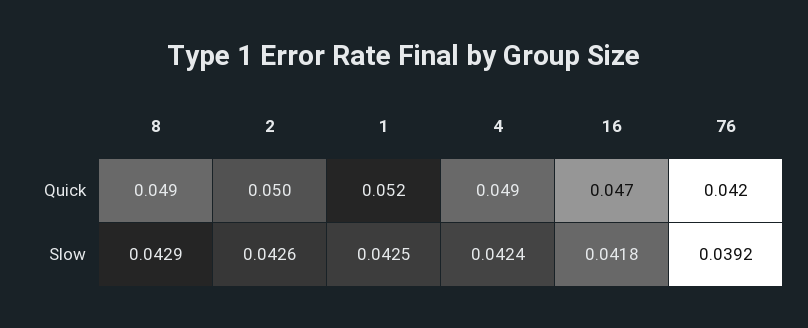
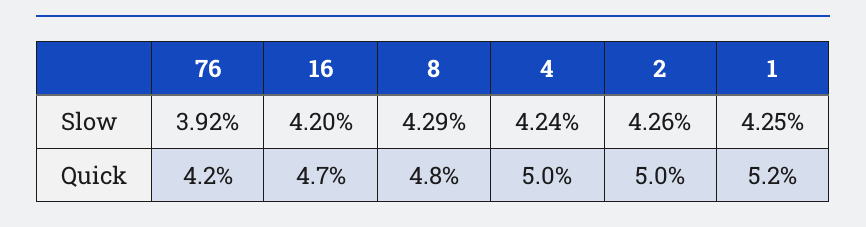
  {
    "8": {
-     "Quick": 0.049,
+     "Quick": 0.048,
      "Slow": 0.0429
    },
    "2": {
      "Quick": 0.05,
      "Slow": 0.0426
    },
    "1": {
      "Quick": 0.052,
      "Slow": 0.0425
    },
    "4": {
-     "Quick": 0.049,
+     "Quick": 0.05,
      "Slow": 0.0424
    },
    "16": {
      "Quick": 0.047,
-     "Slow": 0.0418
+     "Slow": 0.042
    },
    "76": {
      "Quick": 0.042,
      "Slow": 0.0392
    }
  }

